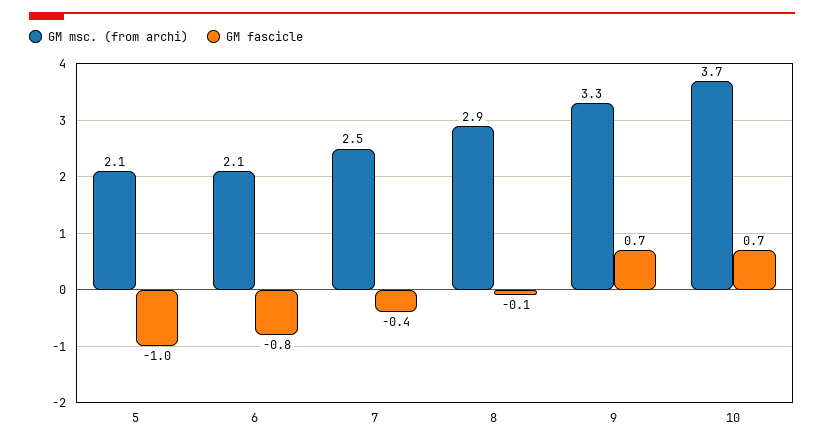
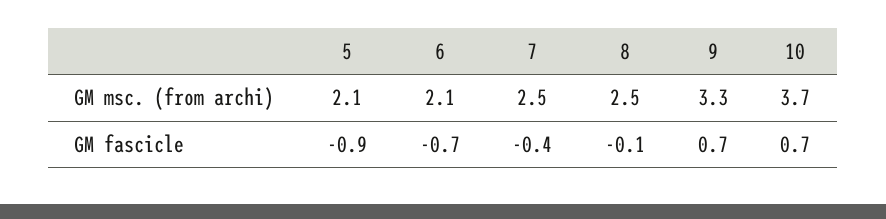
  {
    "GM msc. (from archi)": {
      "5": 2.1,
      "6": 2.1,
      "7": 2.5,
-     "8": 2.9,
+     "8": 2.5,
      "9": 3.3,
      "10": 3.7
    },
    "GM fascicle": {
-     "5": -1,
+     "5": -0.9,
-     "6": -0.8,
+     "6": -0.7,
      "7": -0.4,
      "8": -0.1,
      "9": 0.7,
      "10": 0.7
    }
  }

